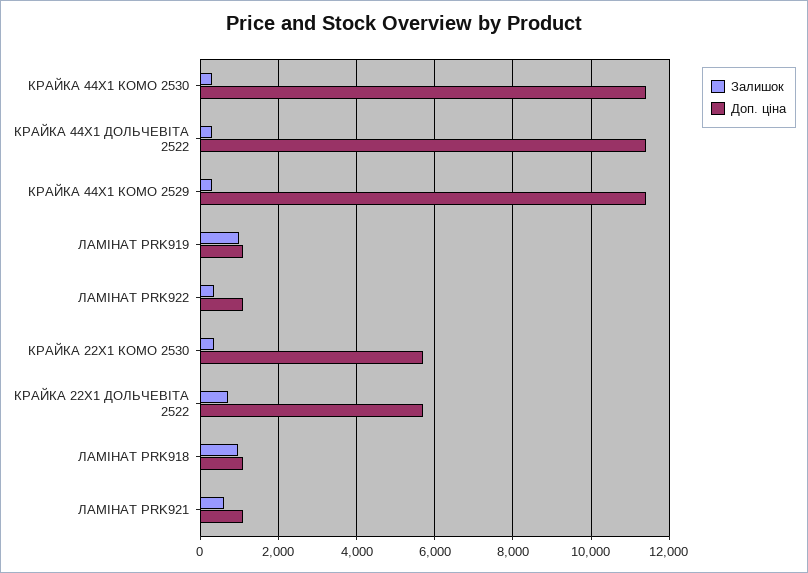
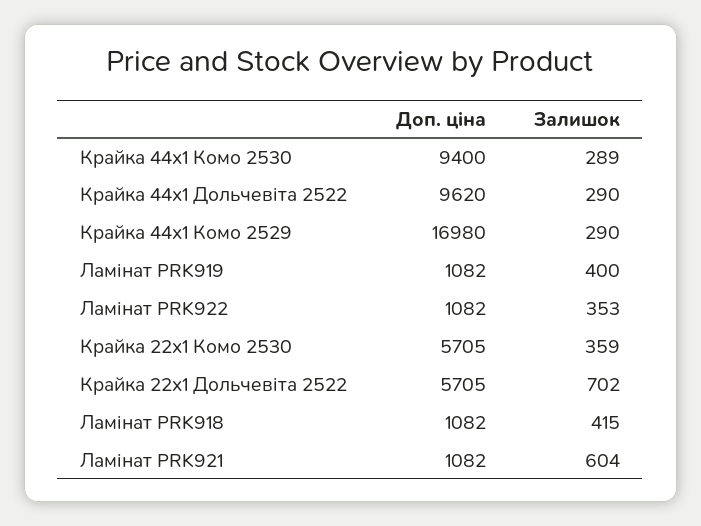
  {
    "Залишок": {
      "КРАЙКА 44X1 КОМО 2530": 289,
      "КРАЙКА 44X1 ДОЛЬЧЕВІТА 2522": 290,
      "КРАЙКА 44X1 КОМО 2529": 290,
-     "ЛАМІНАТ PRK919": 1000,
+     "ЛАМІНАТ PRK919": 400,
      "ЛАМІНАТ PRK922": 353,
      "КРАЙКА 22X1 КОМО 2530": 359,
      "КРАЙКА 22X1 ДОЛЬЧЕВІТА 2522": 702,
-     "ЛАМІНАТ PRK918": 1000,
+     "ЛАМІНАТ PRK918": 415,
      "ЛАМІНАТ PRK921": 604
    },
    "Доп. ціна": {
-     "КРАЙКА 44X1 КОМО 2530": 11400,
+     "КРАЙКА 44X1 КОМО 2530": 9400,
-     "КРАЙКА 44X1 ДОЛЬЧЕВІТА 2522": 11400,
+     "КРАЙКА 44X1 ДОЛЬЧЕВІТА 2522": 9620,
-     "КРАЙКА 44X1 КОМО 2529": 11400,
+     "КРАЙКА 44X1 КОМО 2529": 16980,
      "ЛАМІНАТ PRK919": 1082,
      "ЛАМІНАТ PRK922": 1082,
      "КРАЙКА 22X1 КОМО 2530": 5705,
      "КРАЙКА 22X1 ДОЛЬЧЕВІТА 2522": 5705,
      "ЛАМІНАТ PRK918": 1082,
      "ЛАМІНАТ PRK921": 1082
    }
  }

